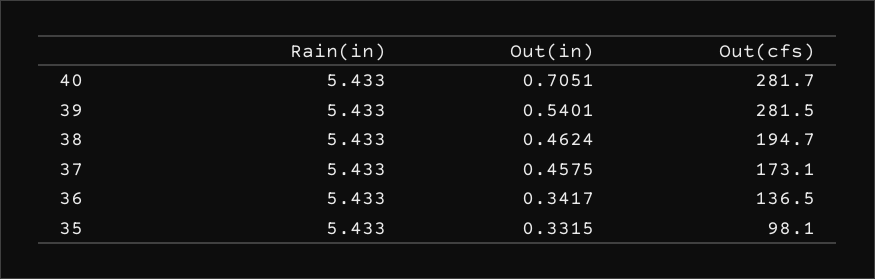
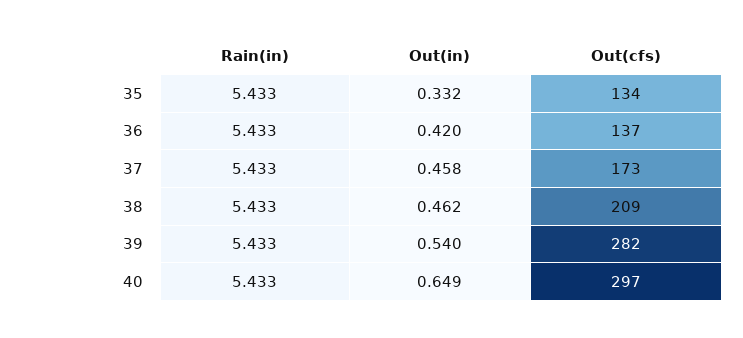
  {
    "Rain(in)": {
      "40": 5.433,
      "39": 5.433,
      "38": 5.433,
      "37": 5.433,
      "36": 5.433,
      "35": 5.433
    },
    "Out(in)": {
-     "40": 0.7051,
+     "40": 0.649,
      "39": 0.5401,
      "38": 0.4624,
      "37": 0.4575,
-     "36": 0.3417,
+     "36": 0.42,
      "35": 0.3315
    },
    "Out(cfs)": {
-     "40": 281.7,
+     "40": 297,
      "39": 281.5,
-     "38": 194.7,
+     "38": 209,
      "37": 173.1,
      "36": 136.5,
-     "35": 98.1
+     "35": 134
    }
  }

